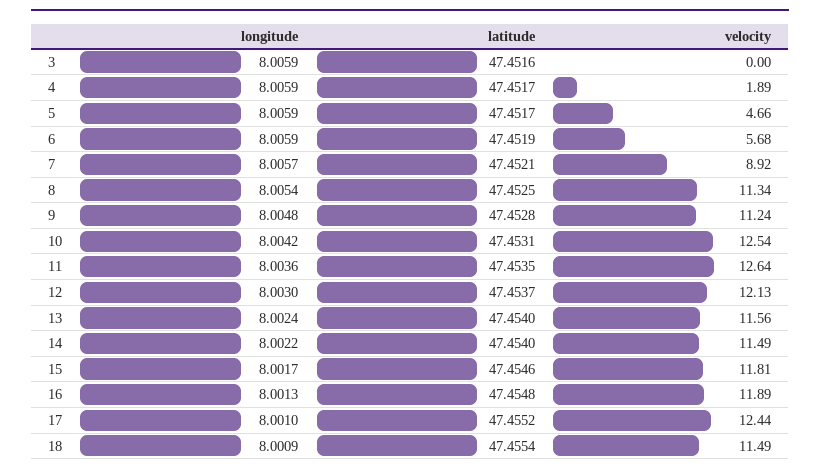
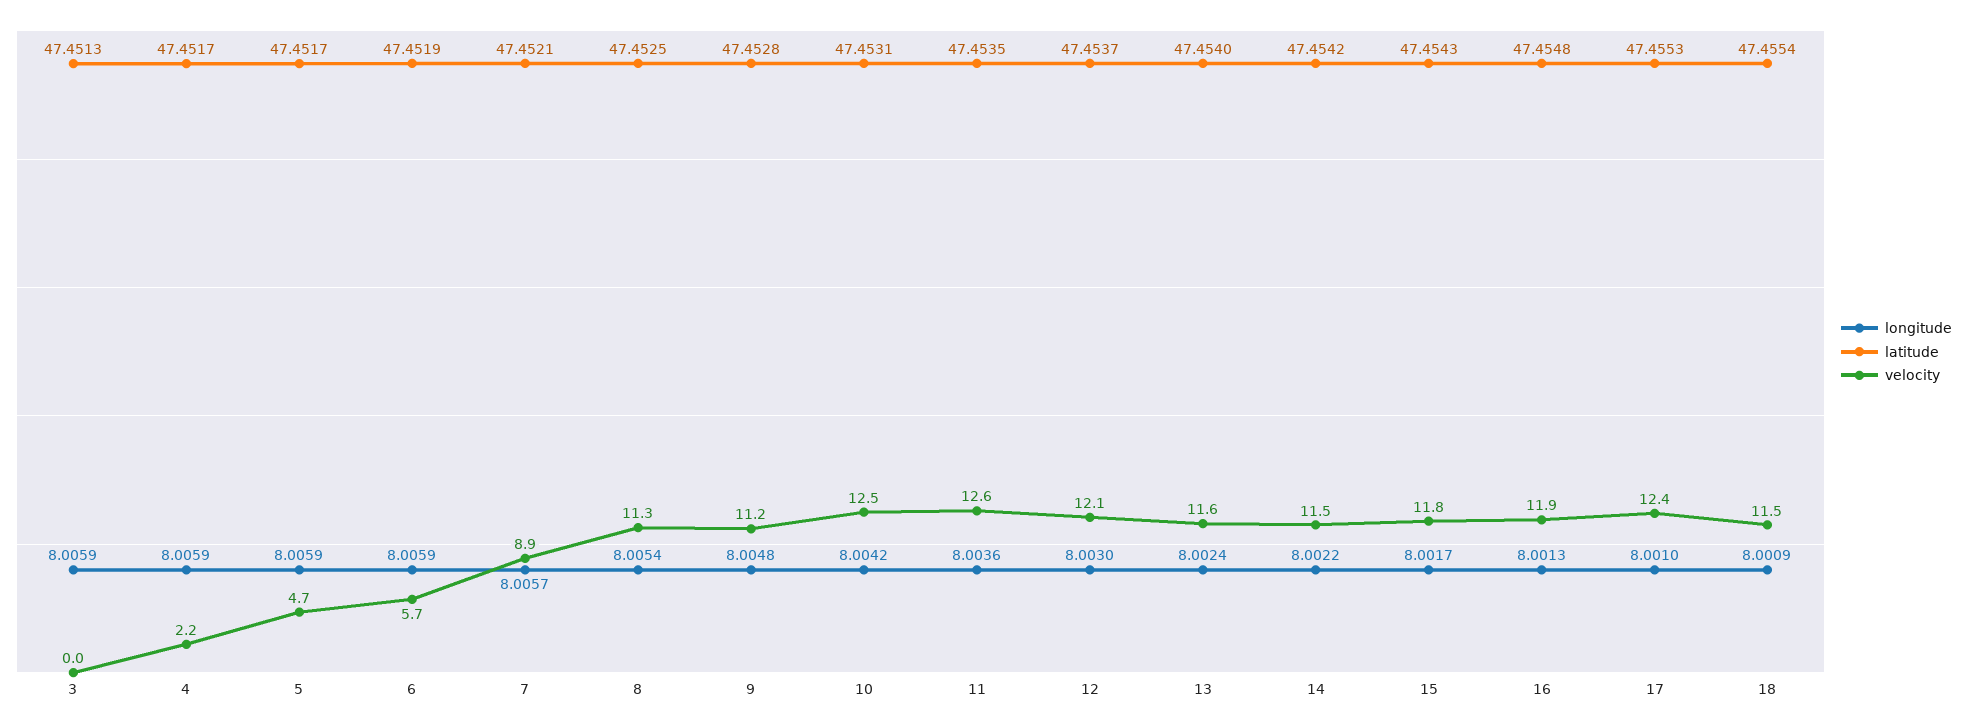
  {
    "longitude": {
      "3": 8.0059,
      "4": 8.0059,
      "5": 8.0059,
      "6": 8.0059,
      "7": 8.0057,
      "8": 8.0054,
      "9": 8.0048,
      "10": 8.0042,
      "11": 8.0036,
      "12": 8.003,
      "13": 8.0024,
      "14": 8.0022,
      "15": 8.0017,
      "16": 8.0013,
      "17": 8.001,
      "18": 8.0009
    },
    "latitude": {
-     "3": 47.4516,
+     "3": 47.4513,
      "4": 47.4517,
      "5": 47.4517,
      "6": 47.4519,
      "7": 47.4521,
      "8": 47.4525,
      "9": 47.4528,
      "10": 47.4531,
      "11": 47.4535,
      "12": 47.4537,
      "13": 47.454,
-     "14": 47.454,
+     "14": 47.4542,
-     "15": 47.4546,
+     "15": 47.4543,
      "16": 47.4548,
-     "17": 47.4552,
+     "17": 47.4553,
      "18": 47.4554
    },
    "velocity": {
      "3": 0,
-     "4": 1.89,
+     "4": 2.2,
      "5": 4.66,
      "6": 5.68,
      "7": 8.92,
      "8": 11.34,
      "9": 11.24,
      "10": 12.54,
      "11": 12.64,
      "12": 12.13,
      "13": 11.56,
      "14": 11.49,
      "15": 11.81,
      "16": 11.89,
      "17": 12.44,
      "18": 11.49
    }
  }

